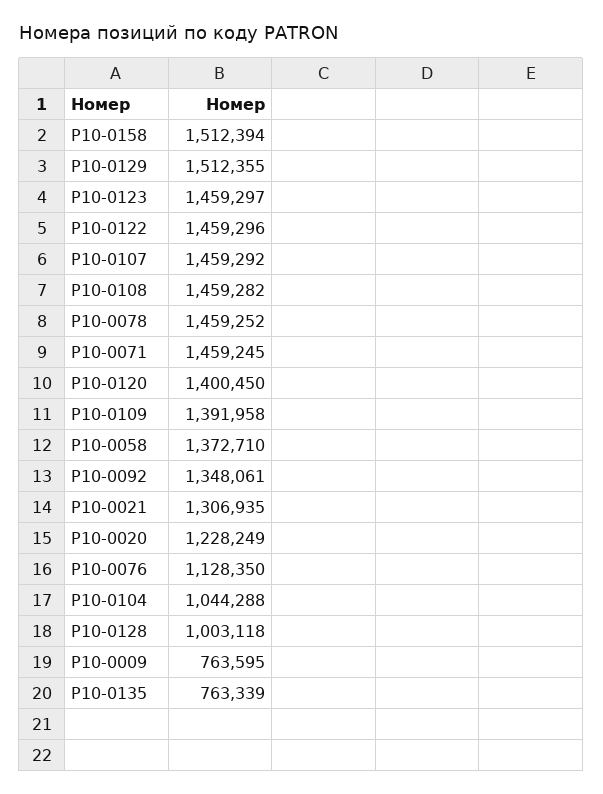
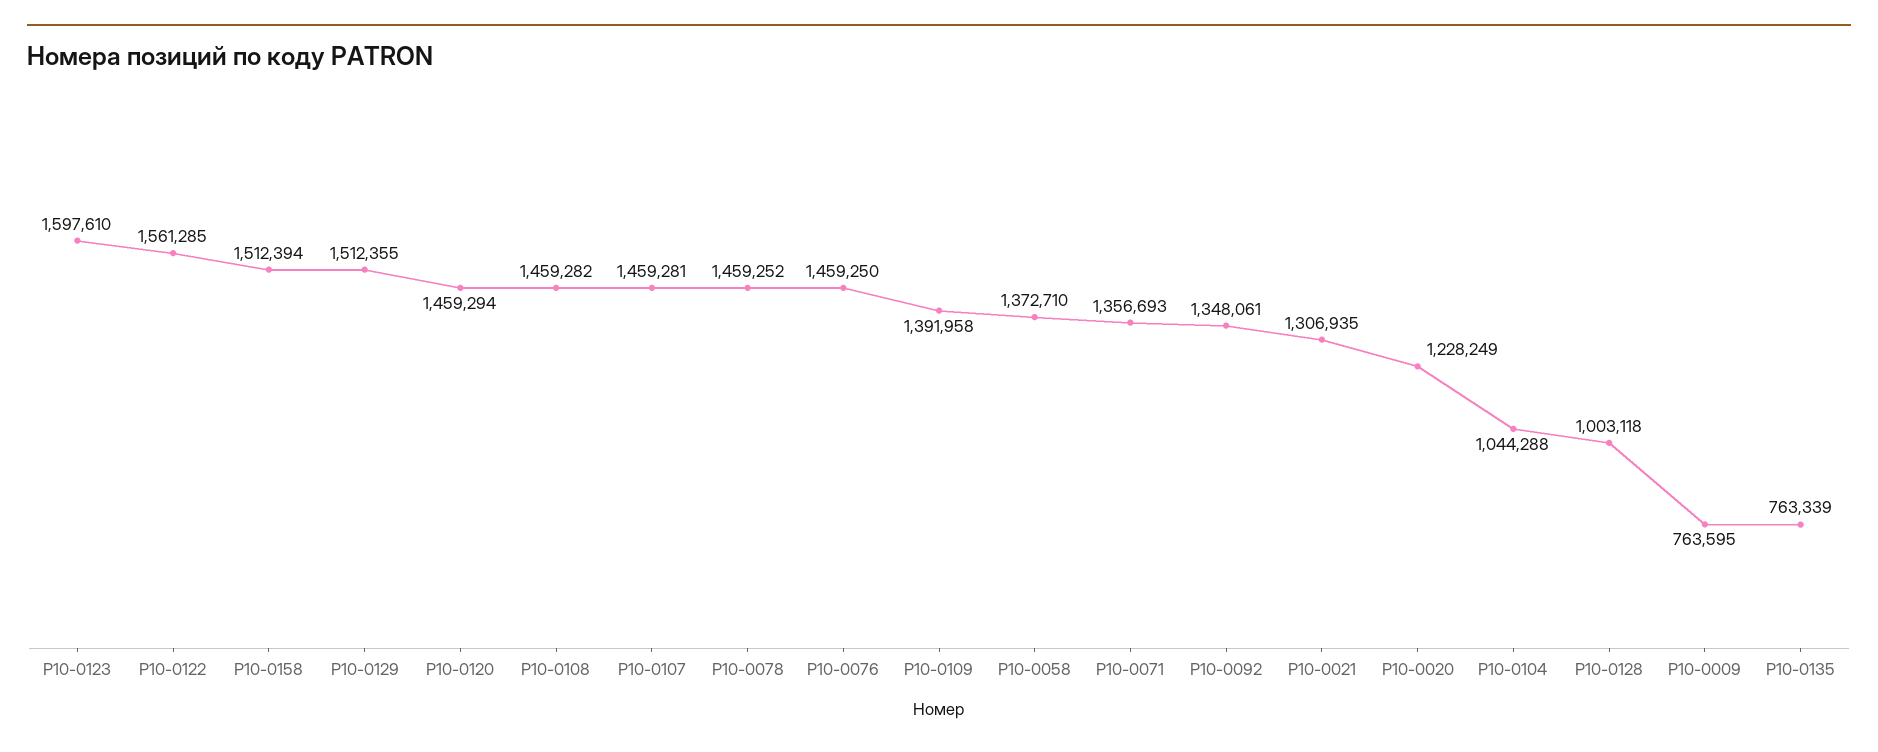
  {
    "P10-0158": 1512394,
    "P10-0129": 1512355,
-   "P10-0123": 1459297,
+   "P10-0123": 1597610,
-   "P10-0122": 1459296,
+   "P10-0122": 1561285,
-   "P10-0107": 1459292,
+   "P10-0107": 1459281,
    "P10-0108": 1459282,
    "P10-0078": 1459252,
-   "P10-0071": 1459245,
+   "P10-0071": 1356693,
-   "P10-0120": 1400450,
+   "P10-0120": 1459294,
    "P10-0109": 1391958,
    "P10-0058": 1372710,
    "P10-0092": 1348061,
    "P10-0021": 1306935,
    "P10-0020": 1228249,
-   "P10-0076": 1128350,
+   "P10-0076": 1459250,
    "P10-0104": 1044288,
    "P10-0128": 1003118,
    "P10-0009": 763595,
    "P10-0135": 763339
  }

